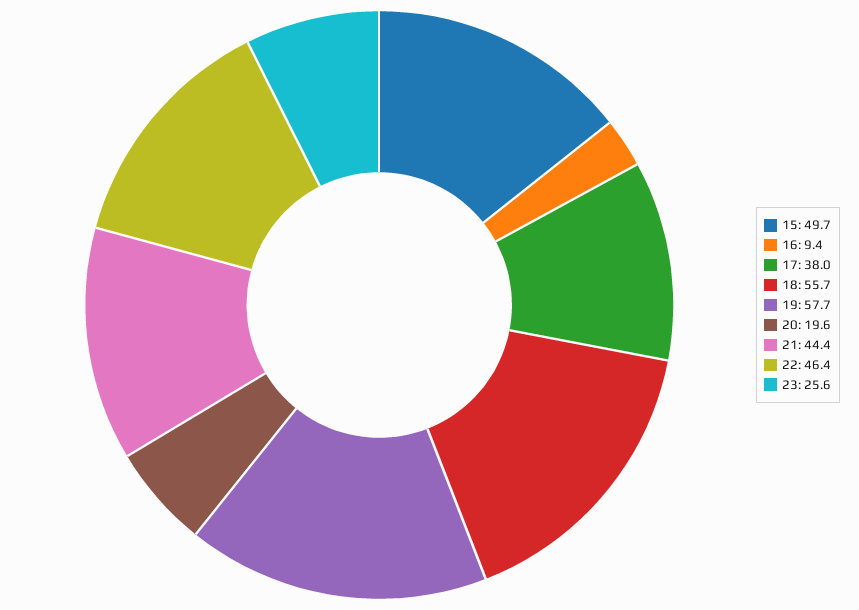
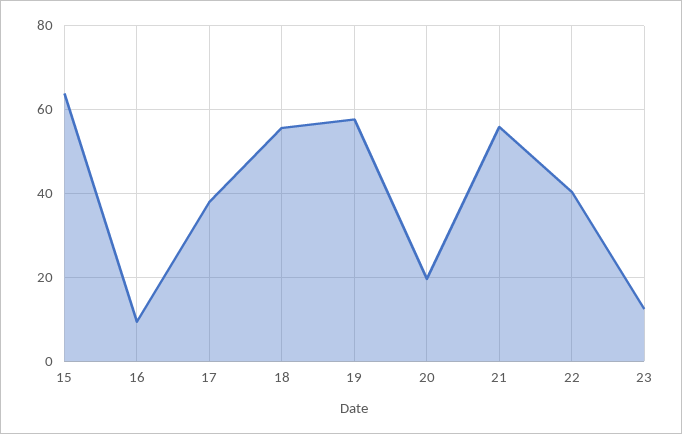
  {
-   "15": 49.7,
+   "15": 64,
    "16": 9.4,
    "17": 38,
    "18": 55.7,
    "19": 57.7,
    "20": 19.6,
-   "21": 44.4,
+   "21": 56,
-   "22": 46.4,
+   "22": 40,
-   "23": 25.6
+   "23": 12
  }

